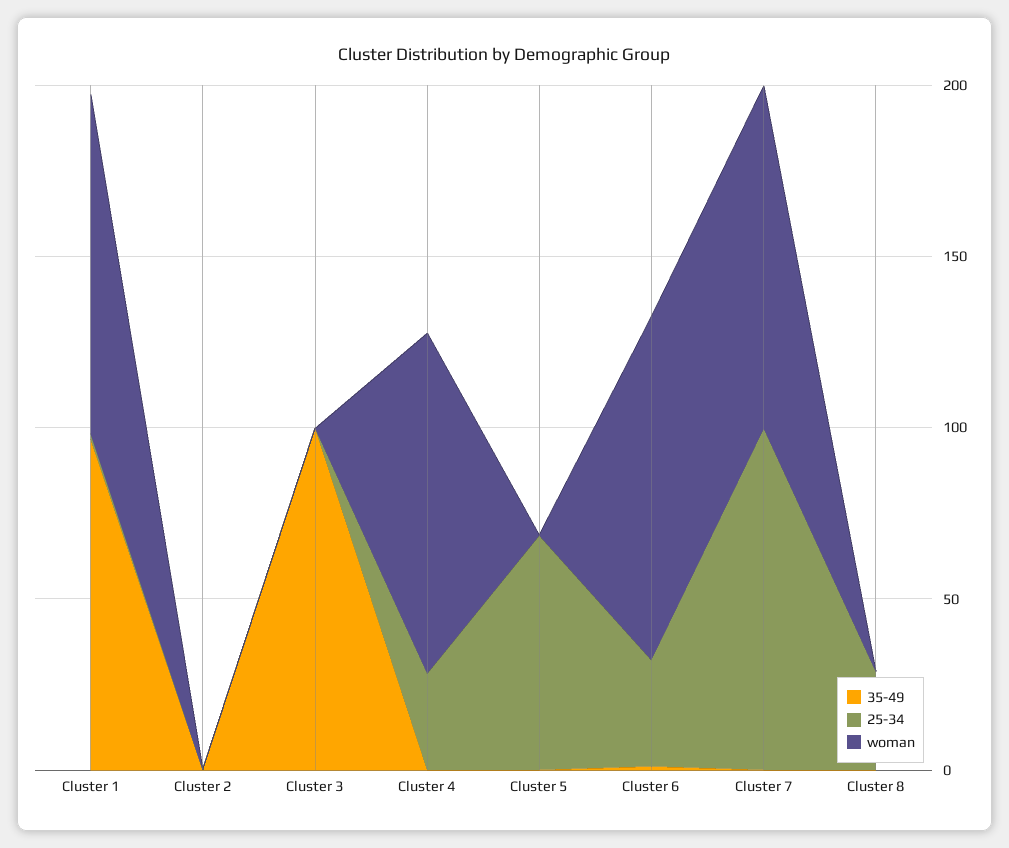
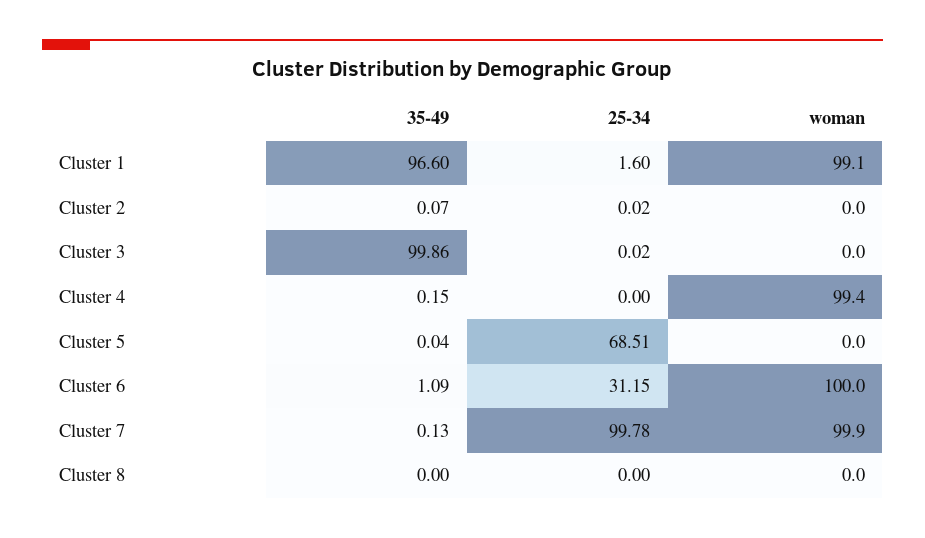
  {
    "35-49": {
      "Cluster 1": 96.6,
      "Cluster 2": 0.07,
      "Cluster 3": 99.86,
      "Cluster 4": 0.15,
      "Cluster 5": 0.04,
      "Cluster 6": 1.09,
      "Cluster 7": 0.13,
      "Cluster 8": 0
    },
    "25-34": {
      "Cluster 1": 1.6,
      "Cluster 2": 0.02,
      "Cluster 3": 0.02,
-     "Cluster 4": 30,
+     "Cluster 4": 0,
      "Cluster 5": 68.51,
      "Cluster 6": 31.15,
      "Cluster 7": 99.78,
-     "Cluster 8": 30
+     "Cluster 8": 0
    },
    "woman": {
      "Cluster 1": 99.1,
      "Cluster 2": 0,
      "Cluster 3": 0,
      "Cluster 4": 99.4,
      "Cluster 5": 0,
      "Cluster 6": 100,
      "Cluster 7": 99.9,
      "Cluster 8": 0
    }
  }

